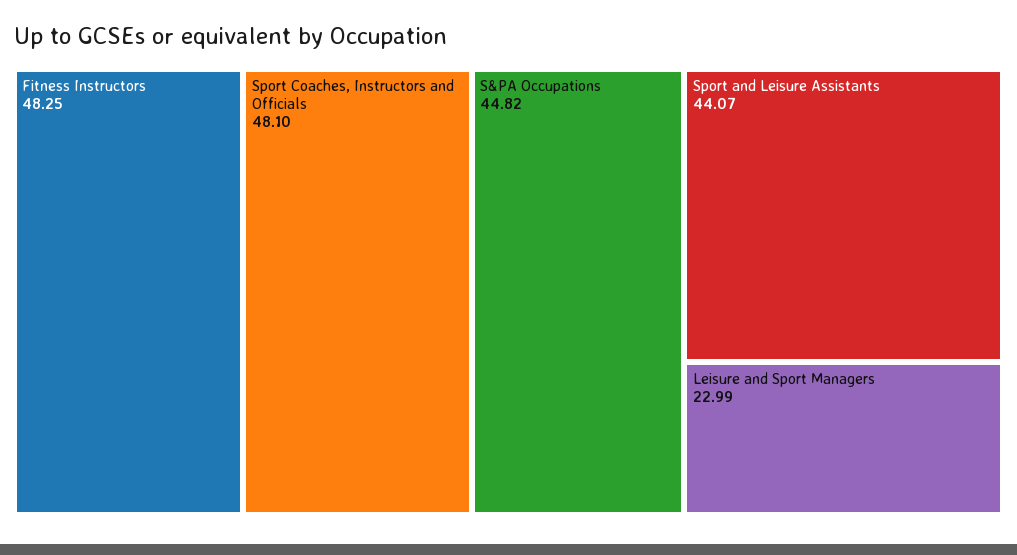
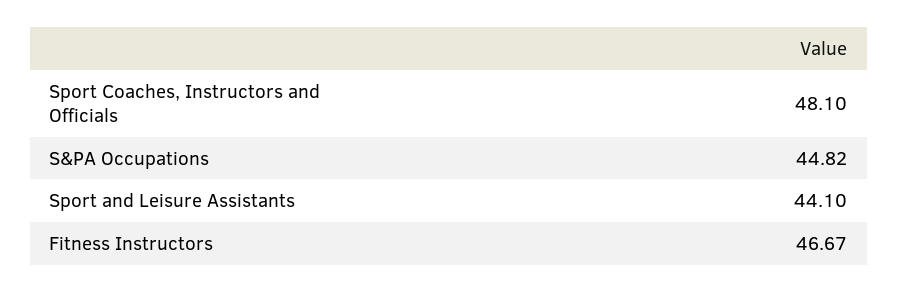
  {
-   "Fitness Instructors": 48.25,
+   "Fitness Instructors": 46.67,
    "Sport Coaches, Instructors and Officials": 48.1,
    "S&PA Occupations": 44.82,
-   "Sport and Leisure Assistants": 44.07,
+   "Sport and Leisure Assistants": 44.1
-   "Leisure and Sport Managers": 22.99
  }

